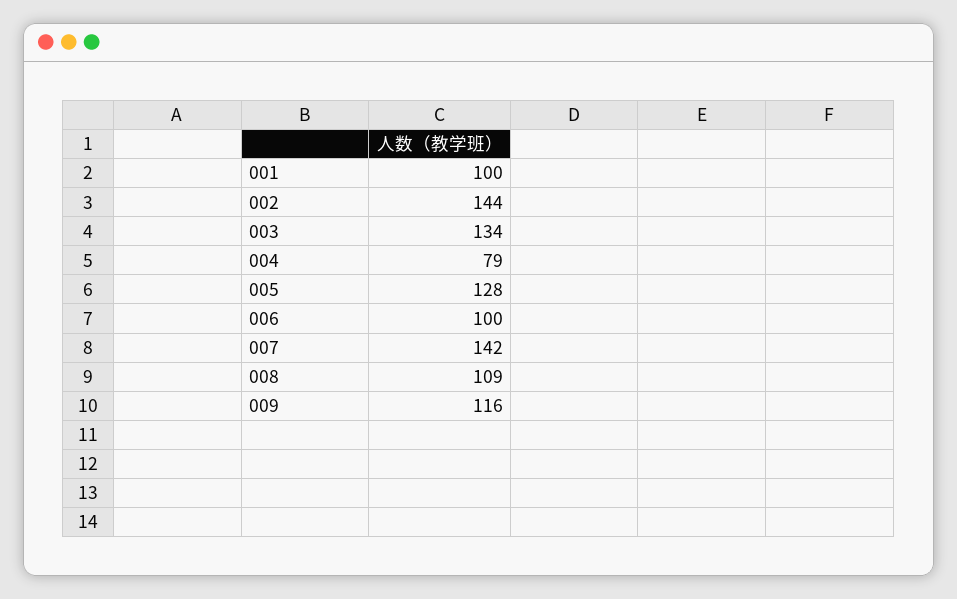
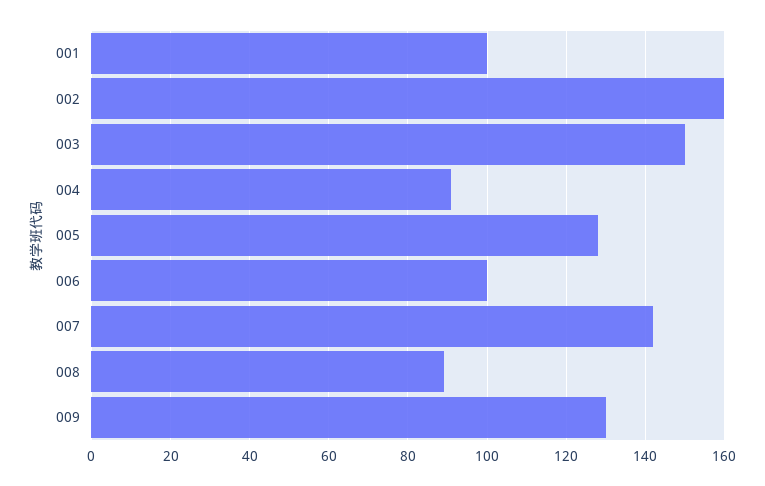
  {
    "001": 100,
-   "002": 144,
+   "002": 160,
-   "003": 134,
+   "003": 150,
-   "004": 79,
+   "004": 90,
    "005": 128,
    "006": 100,
    "007": 142,
-   "008": 109,
+   "008": 90,
-   "009": 116
+   "009": 130
  }

